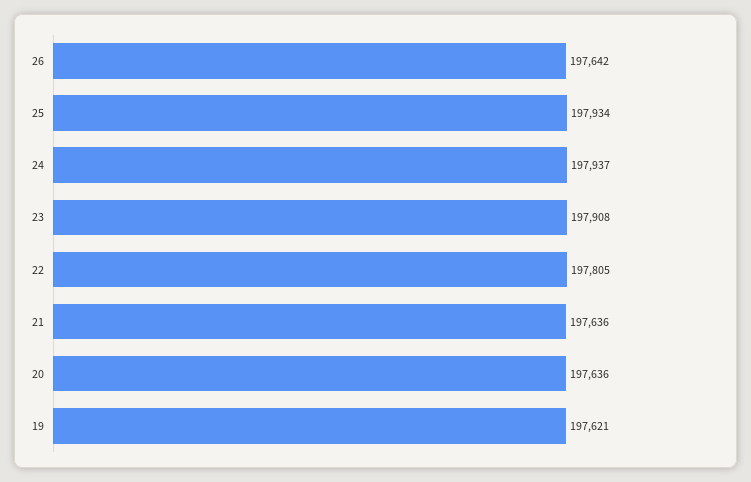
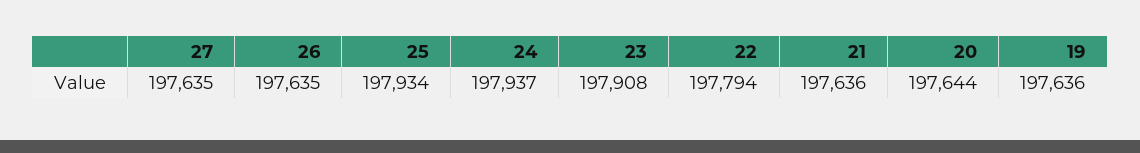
  {
-   "26": 197642,
+   "26": 197635,
    "25": 197934,
    "24": 197937,
    "23": 197908,
-   "22": 197805,
+   "22": 197794,
    "21": 197636,
-   "20": 197636,
+   "20": 197644,
-   "19": 197621
+   "19": 197636,
+   "27": 197635
  }

